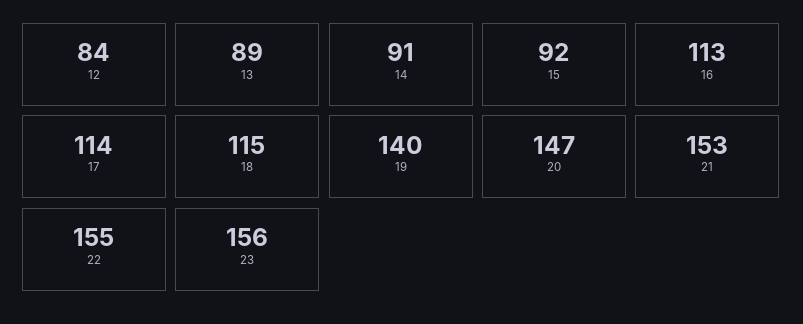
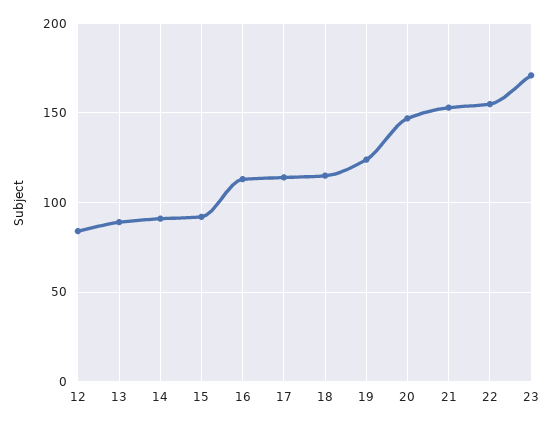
  {
    "12": 84,
    "13": 89,
    "14": 91,
    "15": 92,
    "16": 113,
    "17": 114,
    "18": 115,
-   "19": 140,
+   "19": 125,
    "20": 147,
    "21": 153,
    "22": 155,
-   "23": 156
+   "23": 170
  }

